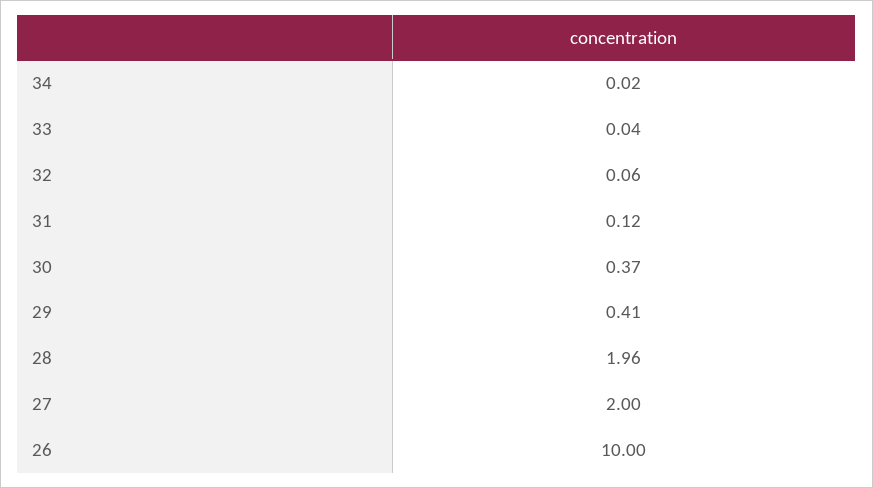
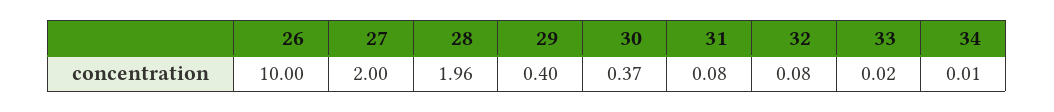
  {
-   "34": 0.02,
+   "34": 0.01,
-   "33": 0.04,
+   "33": 0.02,
-   "32": 0.06,
+   "32": 0.08,
-   "31": 0.12,
+   "31": 0.08,
    "30": 0.37,
-   "29": 0.41,
+   "29": 0.4,
    "28": 1.96,
    "27": 2,
    "26": 10
  }

